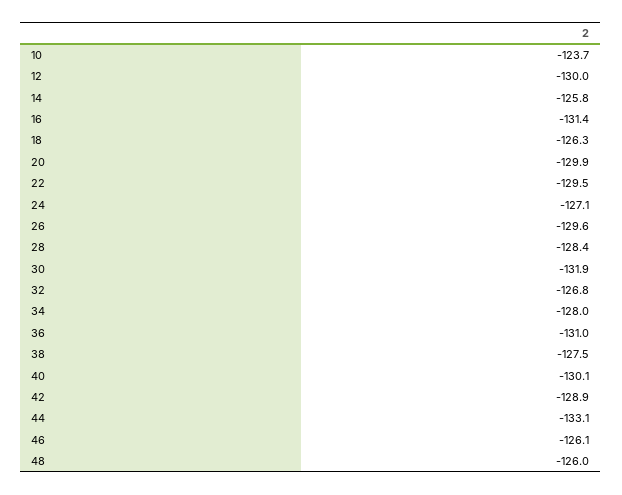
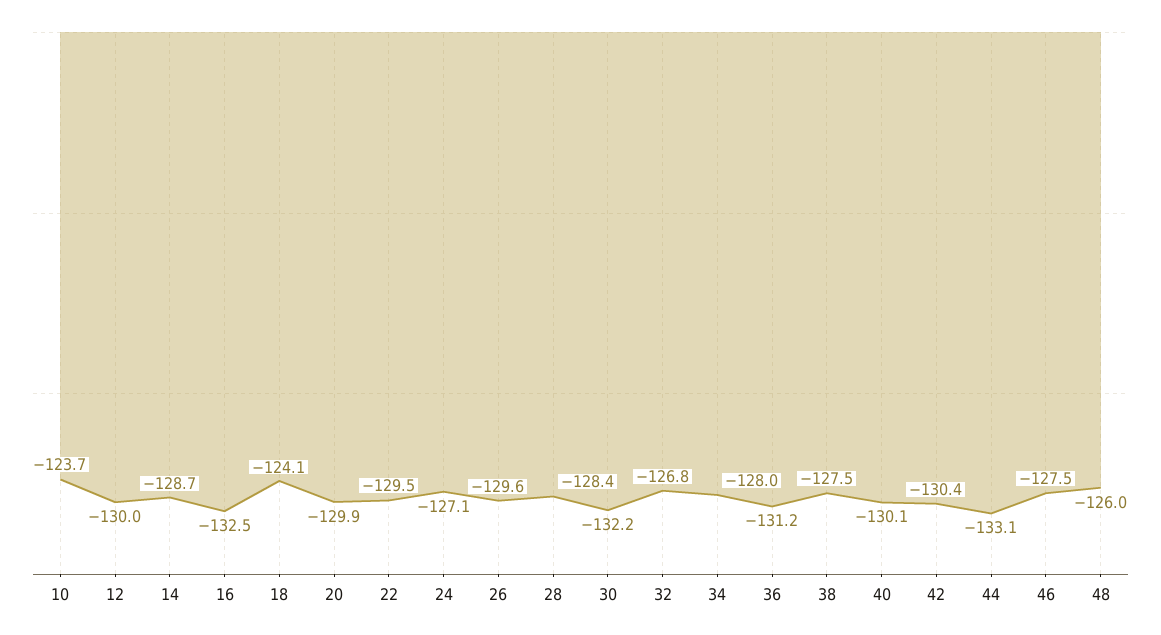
  {
    "10": -123.7,
    "12": -130,
-   "14": -125.8,
+   "14": -128.7,
-   "16": -131.4,
+   "16": -132.5,
-   "18": -126.3,
+   "18": -124.1,
    "20": -129.9,
    "22": -129.5,
    "24": -127.1,
    "26": -129.6,
    "28": -128.4,
-   "30": -131.9,
+   "30": -132.2,
    "32": -126.8,
    "34": -128,
-   "36": -131,
+   "36": -131.2,
    "38": -127.5,
    "40": -130.1,
-   "42": -128.9,
+   "42": -130.4,
    "44": -133.1,
-   "46": -126.1,
+   "46": -127.5,
    "48": -126
  }

